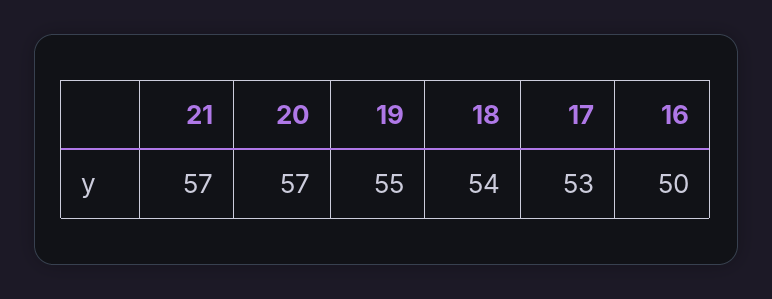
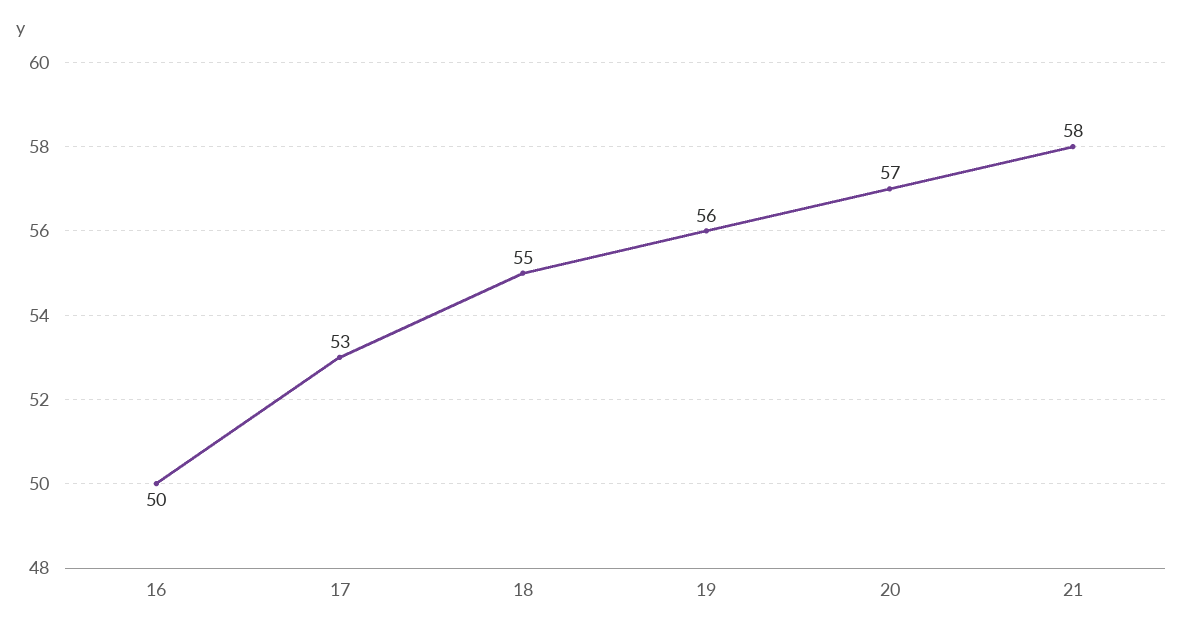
  {
-   "21": 57,
+   "21": 58,
    "20": 57,
-   "19": 55,
+   "19": 56,
-   "18": 54,
+   "18": 55,
    "17": 53,
    "16": 50
  }

